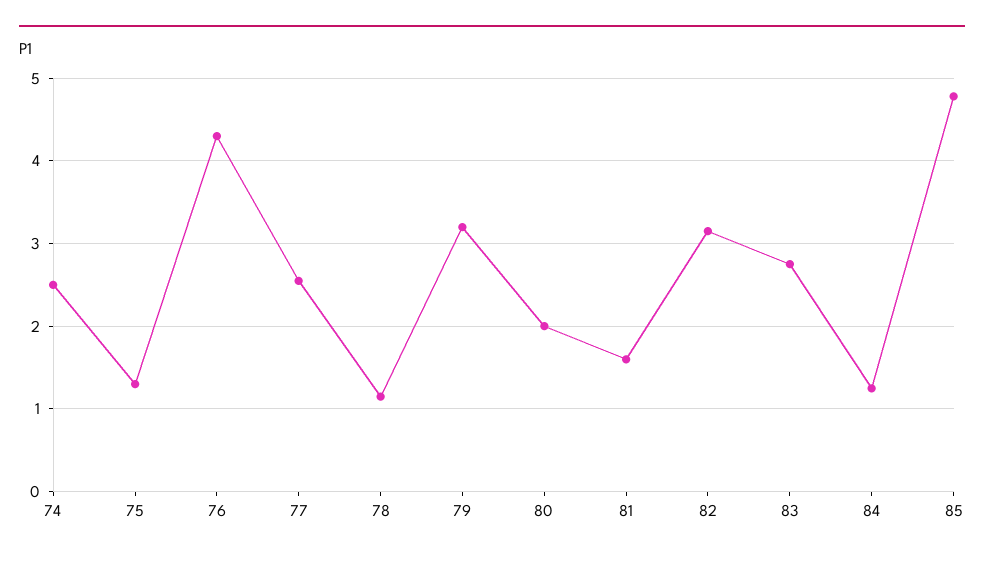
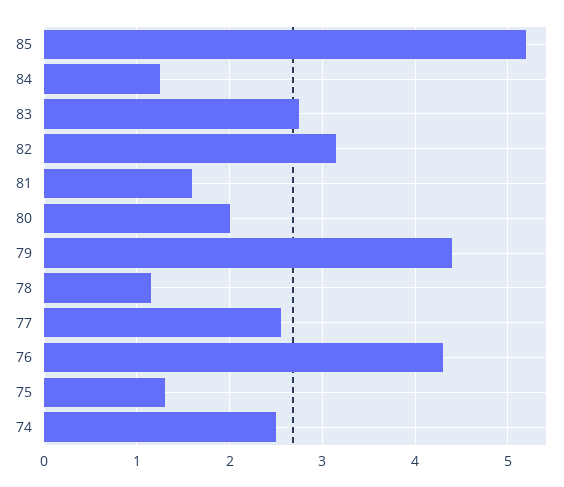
  {
    "74": 2.5,
    "75": 1.3,
    "76": 4.3,
    "77": 2.6,
    "78": 1.2,
-   "79": 3.2,
+   "79": 4.4,
    "80": 2,
    "81": 1.6,
    "82": 3.2,
    "83": 2.8,
    "84": 1.3,
-   "85": 4.8
+   "85": 5.2
  }

